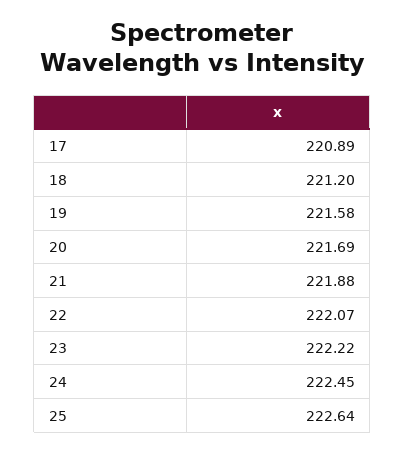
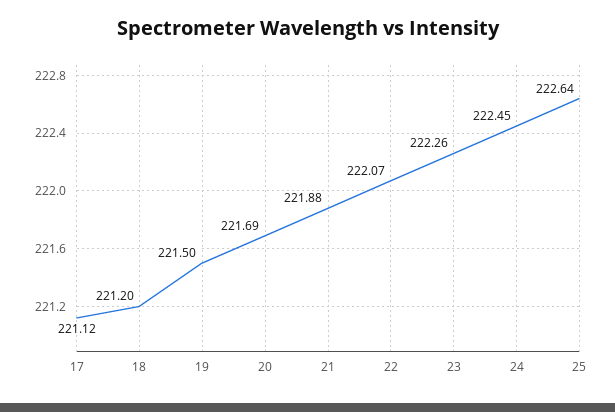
  {
-   "17": 220.89,
+   "17": 221.12,
    "18": 221.2,
-   "19": 221.58,
+   "19": 221.5,
    "20": 221.69,
    "21": 221.88,
    "22": 222.07,
-   "23": 222.22,
+   "23": 222.26,
    "24": 222.45,
    "25": 222.64
  }

